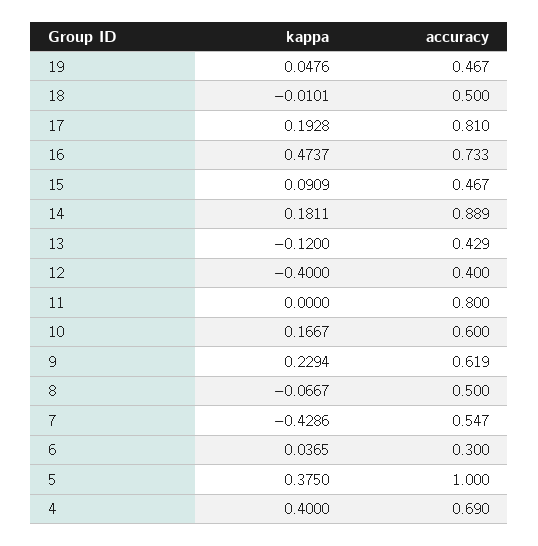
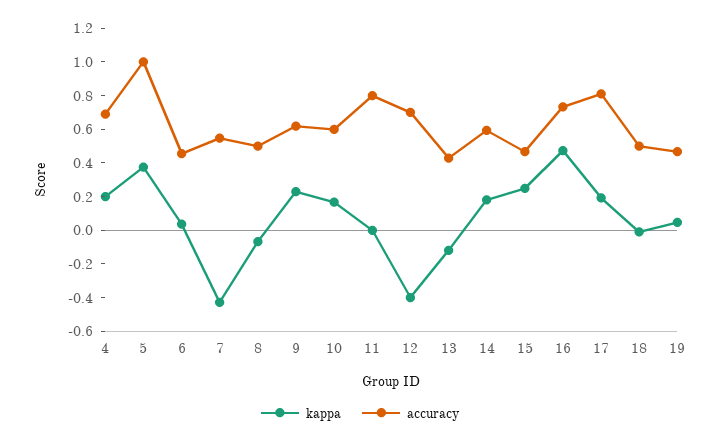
  {
    "kappa": {
      "19": 0.0476,
      "18": -0.0101,
      "17": 0.1928,
      "16": 0.4737,
-     "15": 0.0909,
+     "15": 0.25,
      "14": 0.1811,
      "13": -0.12,
      "12": -0.4,
      "11": 0,
      "10": 0.1667,
      "9": 0.2294,
      "8": -0.0667,
      "7": -0.4286,
      "6": 0.0365,
      "5": 0.375,
-     "4": 0.4
+     "4": 0.2
    },
    "accuracy": {
      "19": 0.467,
      "18": 0.5,
      "17": 0.81,
      "16": 0.733,
      "15": 0.467,
-     "14": 0.889,
+     "14": 0.6,
      "13": 0.429,
-     "12": 0.4,
+     "12": 0.7,
      "11": 0.8,
      "10": 0.6,
      "9": 0.619,
      "8": 0.5,
      "7": 0.547,
-     "6": 0.3,
+     "6": 0.45,
      "5": 1,
      "4": 0.69
    }
  }

